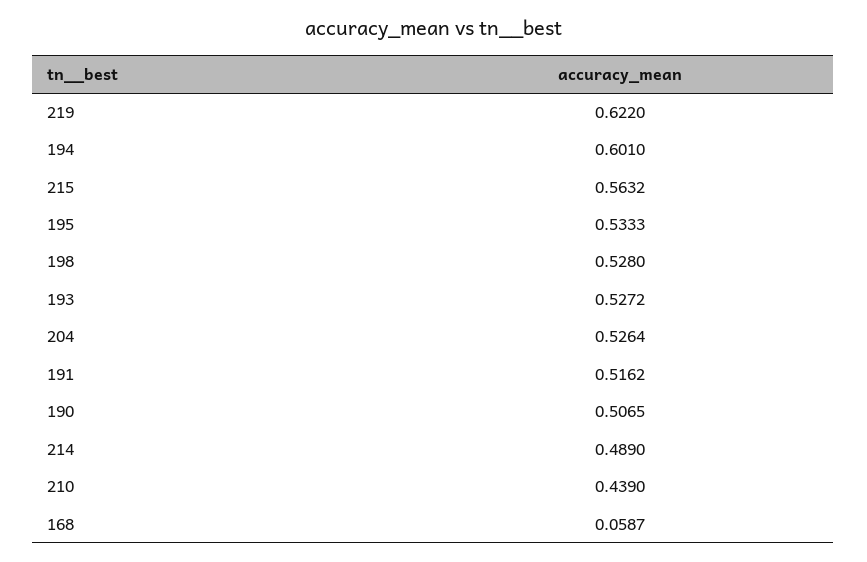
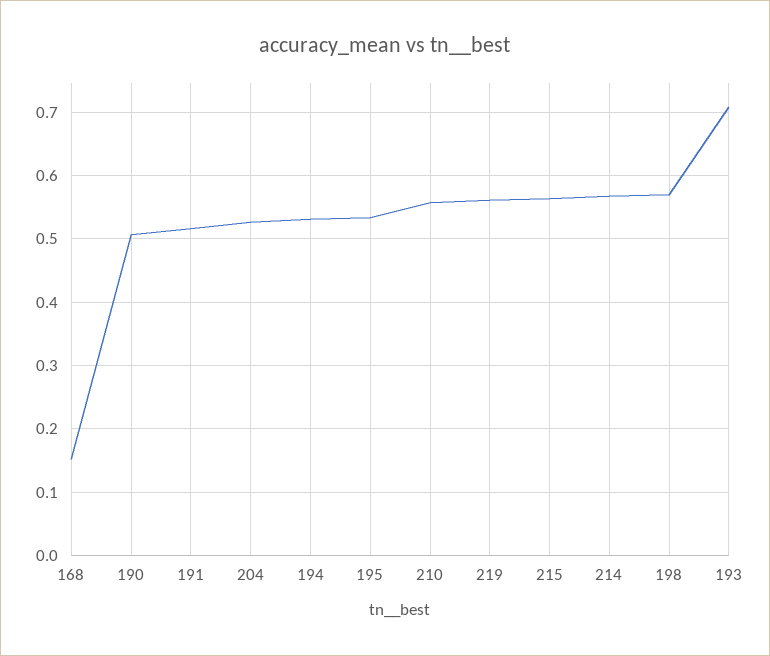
  {
-   "219": 0.622,
+   "219": 0.56,
-   "194": 0.601,
+   "194": 0.53,
    "215": 0.5632,
    "195": 0.5333,
-   "198": 0.528,
+   "198": 0.57,
-   "193": 0.5272,
+   "193": 0.71,
    "204": 0.5264,
    "191": 0.5162,
    "190": 0.5065,
-   "214": 0.489,
+   "214": 0.57,
-   "210": 0.439,
+   "210": 0.56,
-   "168": 0.0587
+   "168": 0.15
  }

